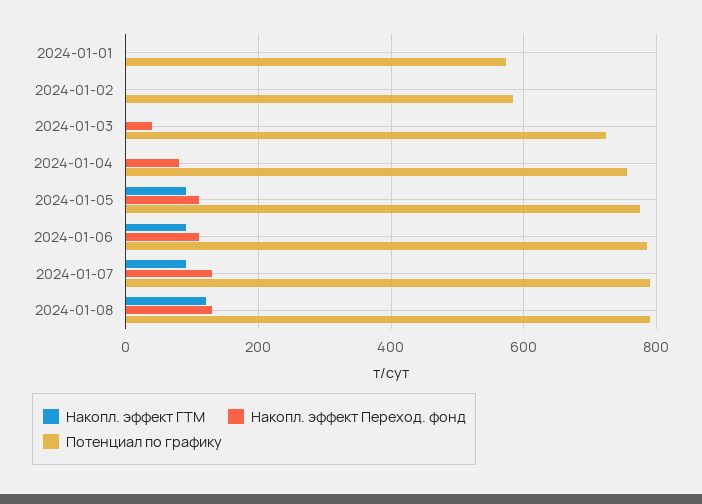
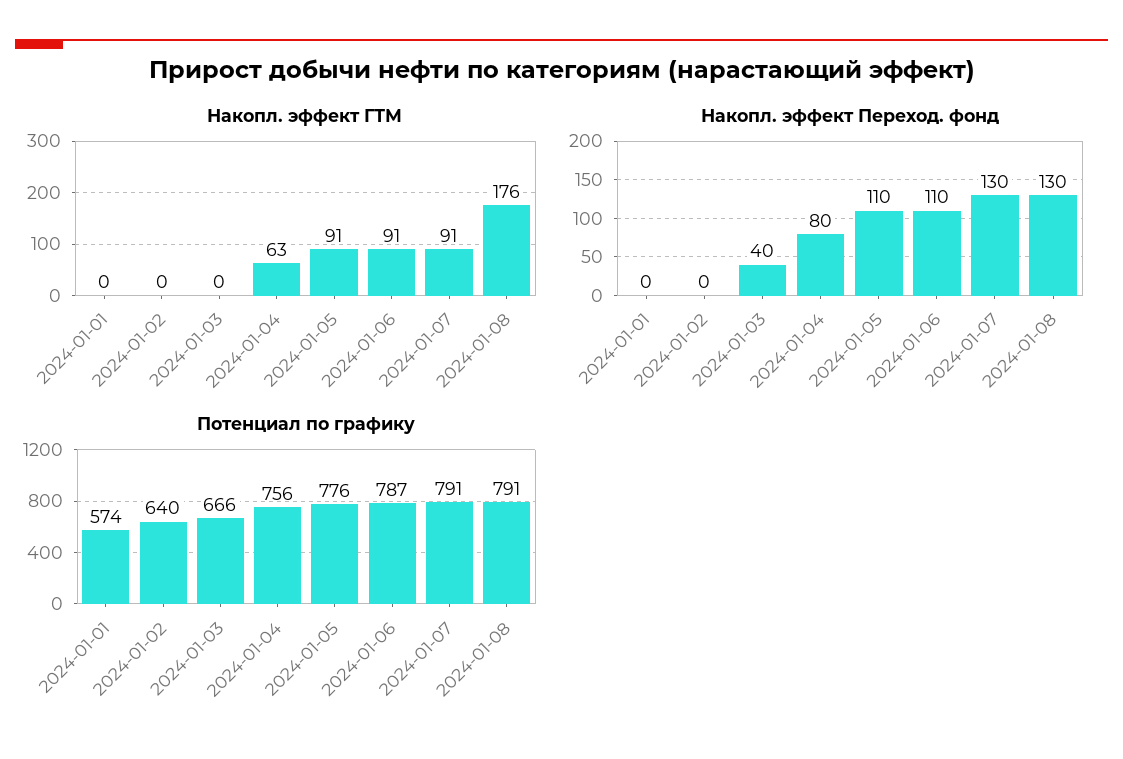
  {
    "Накопл. эффект ГТМ": {
      "2024-01-01": 0,
      "2024-01-02": 0,
      "2024-01-03": 0,
-     "2024-01-04": 0,
+     "2024-01-04": 63,
      "2024-01-05": 91,
      "2024-01-06": 91,
      "2024-01-07": 91,
-     "2024-01-08": 120
+     "2024-01-08": 176
    },
    "Накопл. эффект Переход. фонд": {
      "2024-01-01": 0,
      "2024-01-02": 0,
      "2024-01-03": 40,
      "2024-01-04": 80,
      "2024-01-05": 110,
      "2024-01-06": 110,
      "2024-01-07": 130,
      "2024-01-08": 130
    },
    "Потенциал по графику": {
      "2024-01-01": 574,
-     "2024-01-02": 580,
+     "2024-01-02": 640,
-     "2024-01-03": 720,
+     "2024-01-03": 666,
      "2024-01-04": 756,
      "2024-01-05": 776,
      "2024-01-06": 787,
      "2024-01-07": 791,
      "2024-01-08": 791
    }
  }

